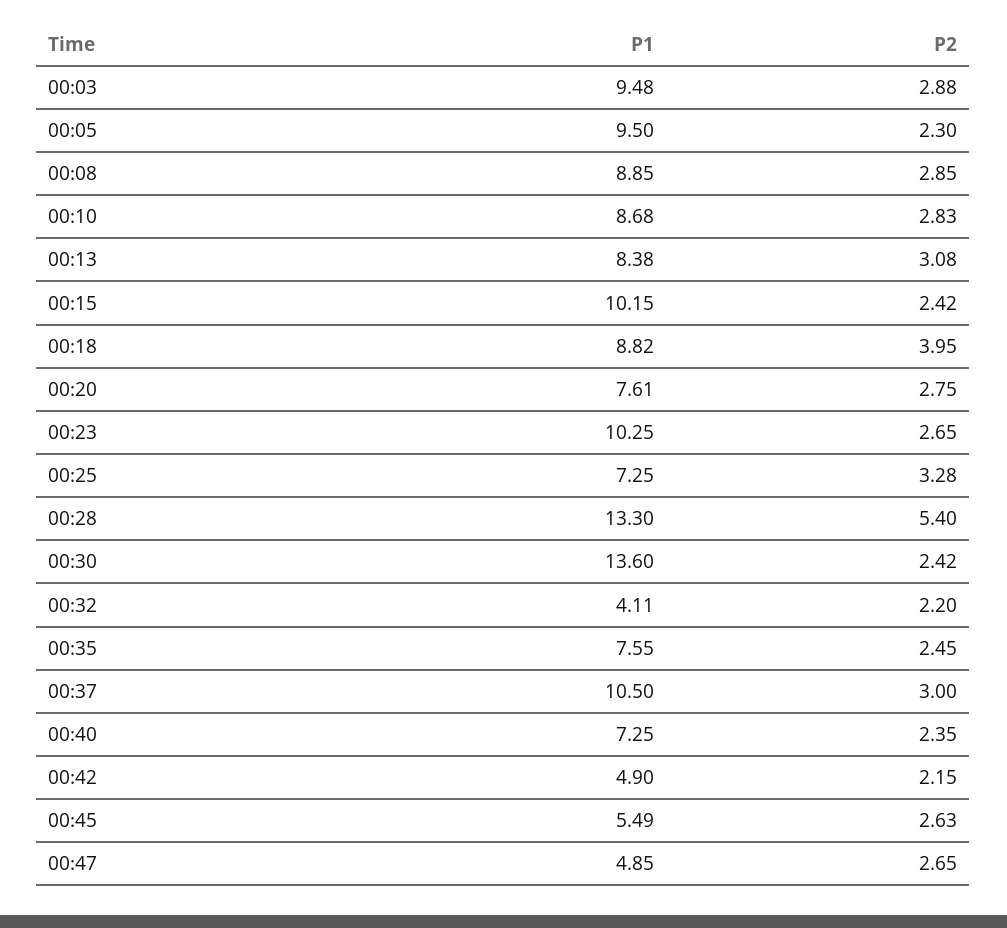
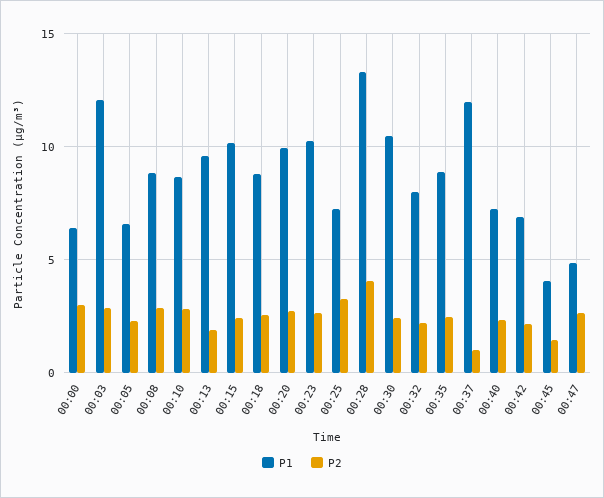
  {
    "P1": {
-     "00:03": 9.48,
+     "00:03": 12,
-     "00:05": 9.5,
+     "00:05": 6.5,
      "00:08": 8.85,
      "00:10": 8.68,
-     "00:13": 8.38,
+     "00:13": 9.5,
      "00:15": 10.15,
      "00:18": 8.82,
-     "00:20": 7.61,
+     "00:20": 10,
      "00:23": 10.25,
      "00:25": 7.25,
      "00:28": 13.3,
-     "00:30": 13.6,
+     "00:30": 10.5,
-     "00:32": 4.11,
+     "00:32": 8,
-     "00:35": 7.55,
+     "00:35": 9,
-     "00:37": 10.5,
+     "00:37": 12,
      "00:40": 7.25,
-     "00:42": 4.9,
+     "00:42": 7,
-     "00:45": 5.49,
+     "00:45": 4,
-     "00:47": 4.85
+     "00:47": 4.85,
+     "00:00": 6.5
    },
    "P2": {
      "00:03": 2.88,
      "00:05": 2.3,
      "00:08": 2.85,
      "00:10": 2.83,
-     "00:13": 3.08,
+     "00:13": 2,
      "00:15": 2.42,
-     "00:18": 3.95,
+     "00:18": 2.5,
      "00:20": 2.75,
      "00:23": 2.65,
      "00:25": 3.28,
-     "00:28": 5.4,
+     "00:28": 4,
      "00:30": 2.42,
      "00:32": 2.2,
      "00:35": 2.45,
-     "00:37": 3,
+     "00:37": 1,
      "00:40": 2.35,
      "00:42": 2.15,
-     "00:45": 2.63,
+     "00:45": 1.5,
-     "00:47": 2.65
+     "00:47": 2.65,
+     "00:00": 3
    }
  }

